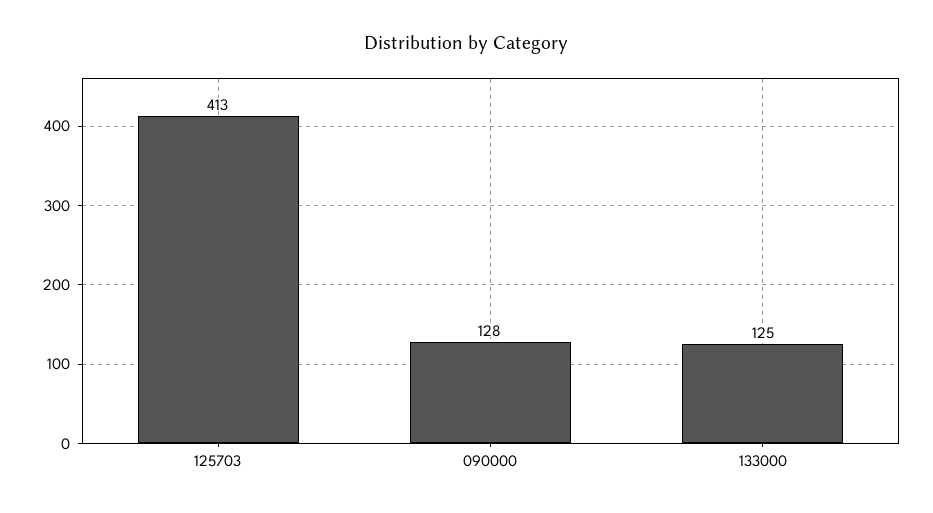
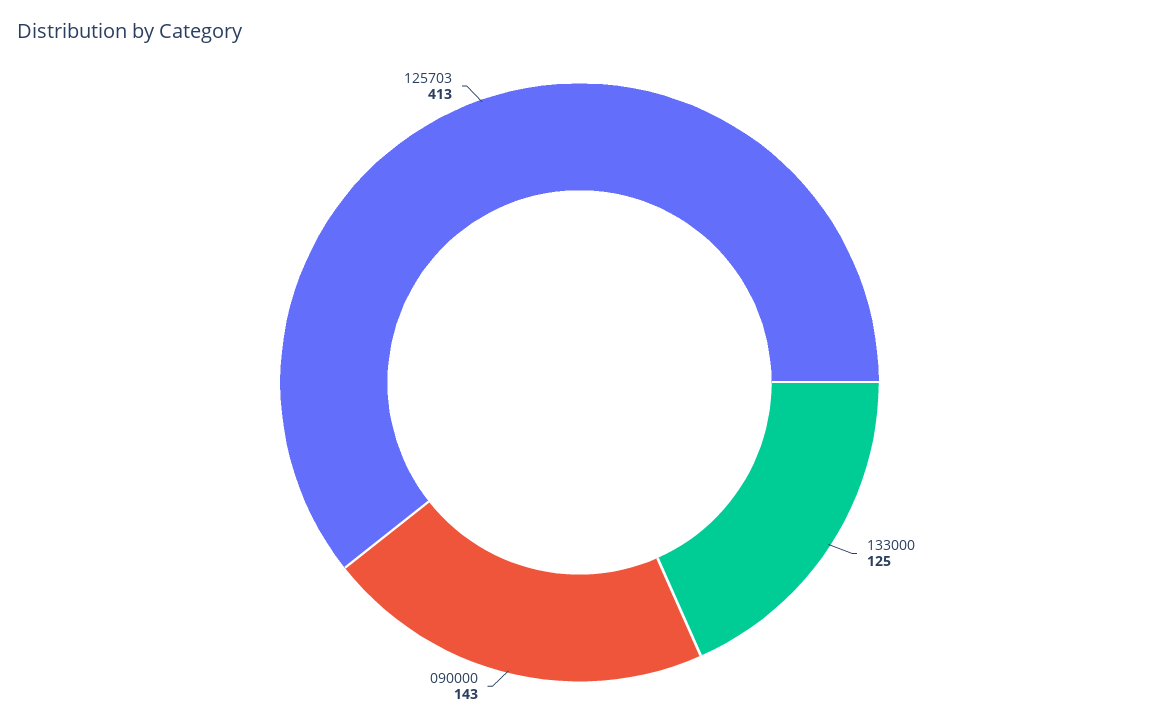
  {
    "125703": 413,
-   "090000": 128,
+   "090000": 143,
    "133000": 125
  }

